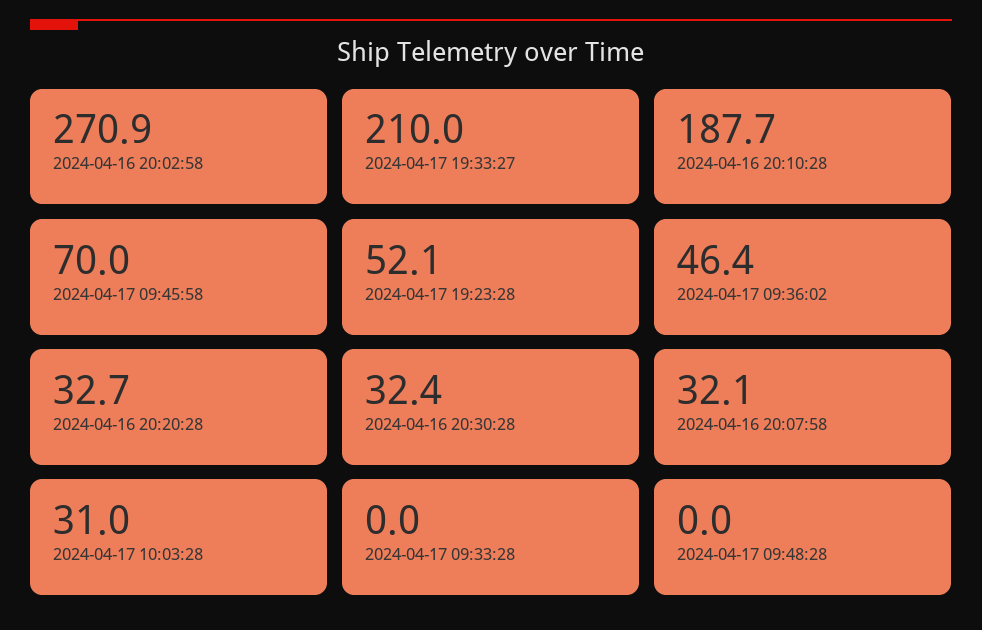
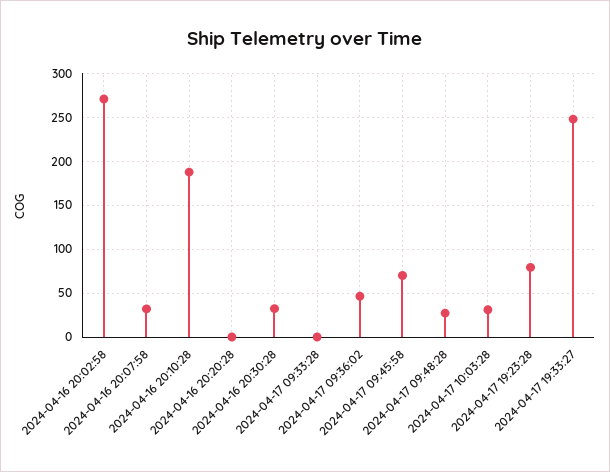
  {
    "2024-04-16 20:02:58": 270.9,
-   "2024-04-17 19:33:27": 210,
+   "2024-04-17 19:33:27": 250,
    "2024-04-16 20:10:28": 187.7,
    "2024-04-17 09:45:58": 70,
-   "2024-04-17 19:23:28": 52.1,
+   "2024-04-17 19:23:28": 80,
    "2024-04-17 09:36:02": 46.4,
-   "2024-04-16 20:20:28": 32.7,
+   "2024-04-16 20:20:28": 0,
    "2024-04-16 20:30:28": 32.4,
    "2024-04-16 20:07:58": 32.1,
    "2024-04-17 10:03:28": 31,
    "2024-04-17 09:33:28": 0,
-   "2024-04-17 09:48:28": 0
+   "2024-04-17 09:48:28": 30
  }

